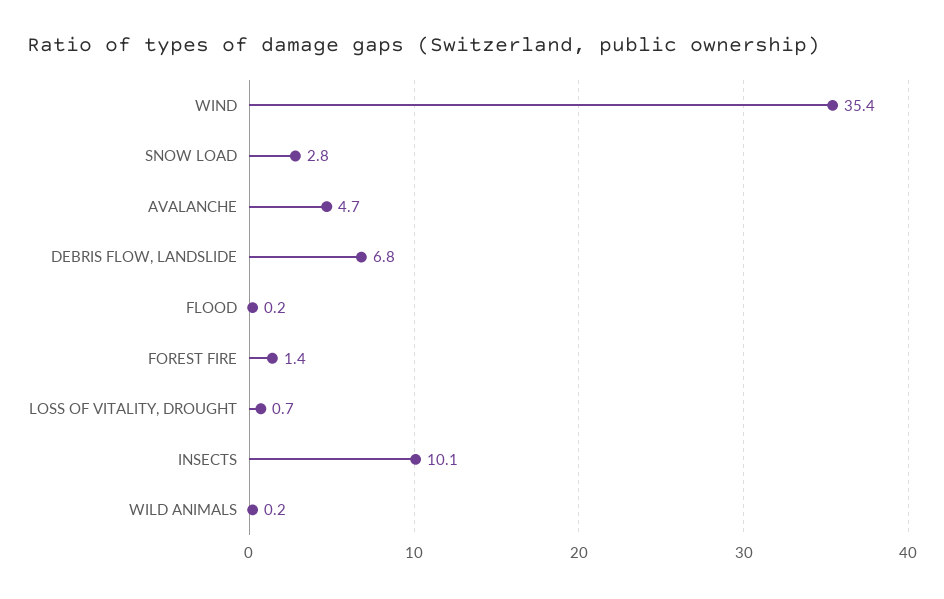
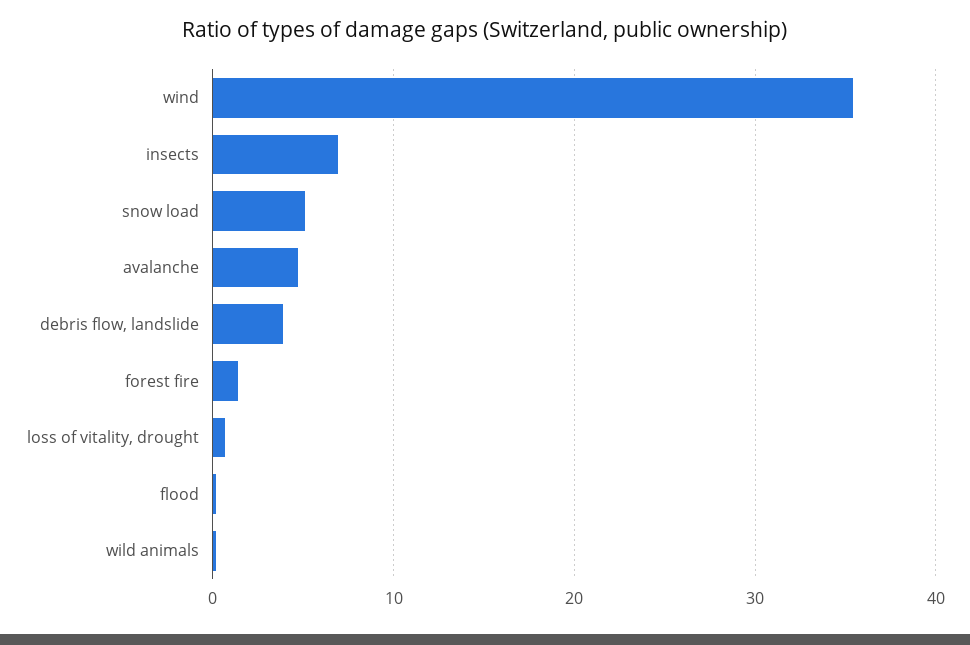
  {
    "WIND": 35.4,
-   "SNOW LOAD": 2.8,
+   "SNOW LOAD": 5,
    "AVALANCHE": 4.7,
-   "DEBRIS FLOW, LANDSLIDE": 6.8,
+   "DEBRIS FLOW, LANDSLIDE": 4,
    "FLOOD": 0.2,
    "FOREST FIRE": 1.4,
    "LOSS OF VITALITY, DROUGHT": 0.7,
-   "INSECTS": 10.1,
+   "INSECTS": 7,
    "WILD ANIMALS": 0.2
  }

